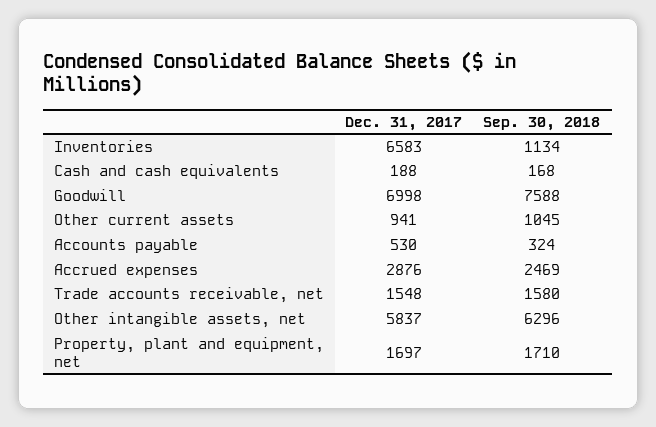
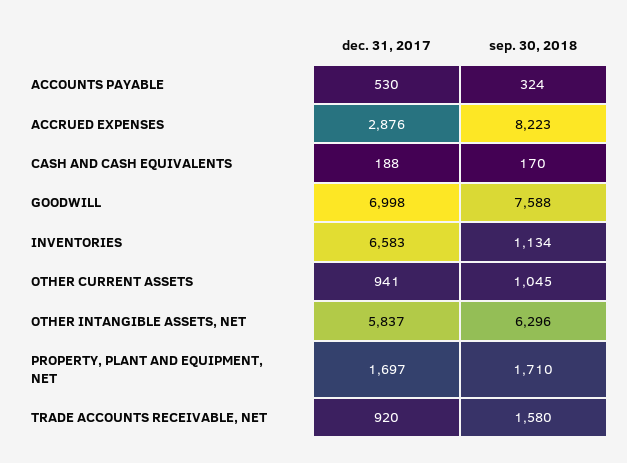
  {
    "Dec. 31, 2017": {
      "Inventories": 6583,
      "Cash and cash equivalents": 188,
      "Goodwill": 6998,
      "Other current assets": 941,
      "Accounts payable": 530,
      "Accrued expenses": 2876,
-     "Trade accounts receivable, net": 1548,
+     "Trade accounts receivable, net": 920,
      "Other intangible assets, net": 5837,
      "Property, plant and equipment, net": 1697
    },
    "Sep. 30, 2018": {
      "Inventories": 1134,
-     "Cash and cash equivalents": 168,
+     "Cash and cash equivalents": 170,
      "Goodwill": 7588,
      "Other current assets": 1045,
      "Accounts payable": 324,
-     "Accrued expenses": 2469,
+     "Accrued expenses": 8223,
      "Trade accounts receivable, net": 1580,
      "Other intangible assets, net": 6296,
      "Property, plant and equipment, net": 1710
    }
  }

